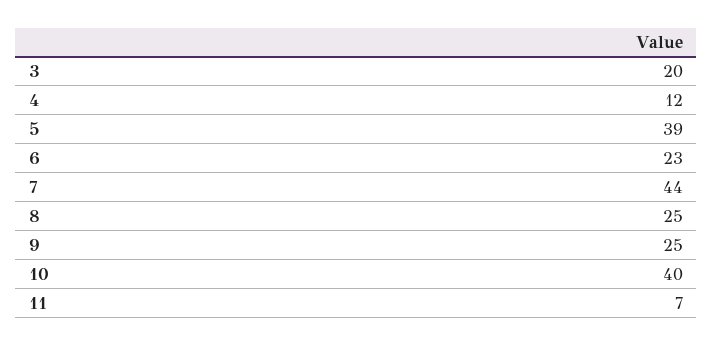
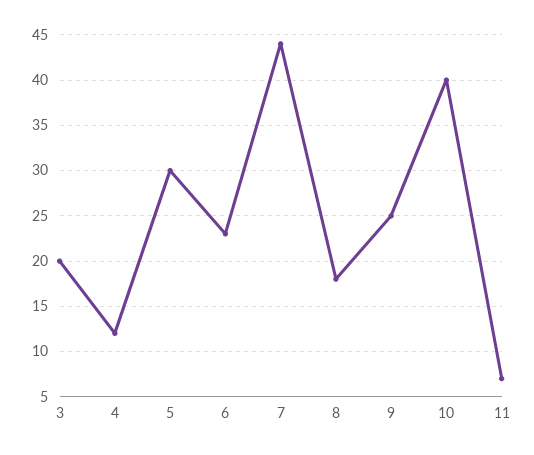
  {
    "3": 20,
    "4": 12,
-   "5": 39,
+   "5": 30,
    "6": 23,
    "7": 44,
-   "8": 25,
+   "8": 18,
    "9": 25,
    "10": 40,
    "11": 7
  }

